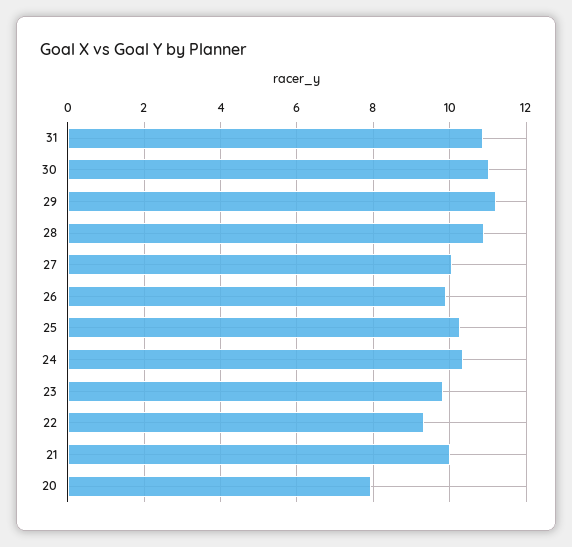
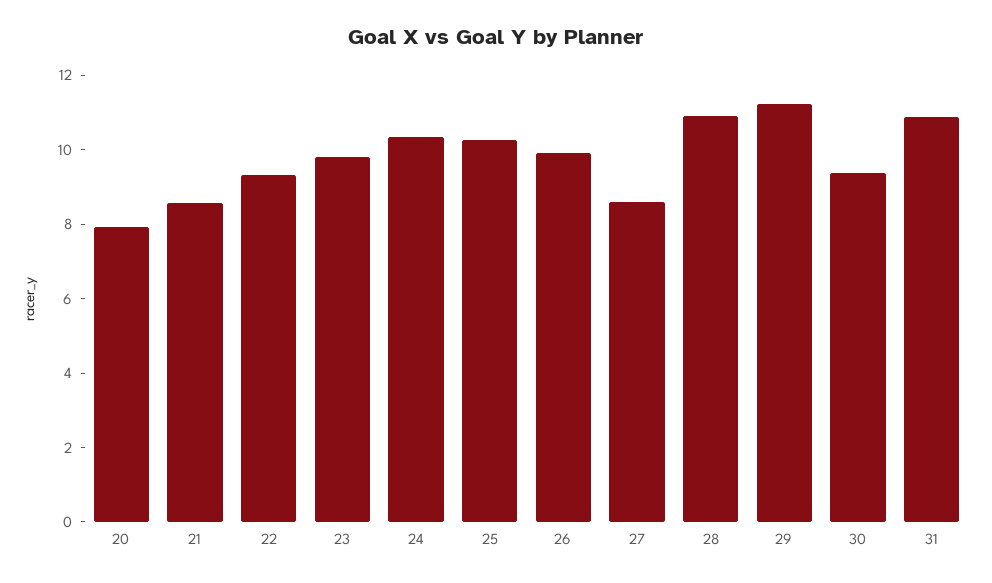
  {
    "31": 10.8,
-   "30": 11,
+   "30": 9.5,
    "29": 11.2,
    "28": 11,
-   "27": 10,
+   "27": 8.5,
    "26": 10,
    "25": 10.2,
    "24": 10.4,
    "23": 9.8,
    "22": 9.4,
-   "21": 10,
+   "21": 8.5,
    "20": 8
  }

